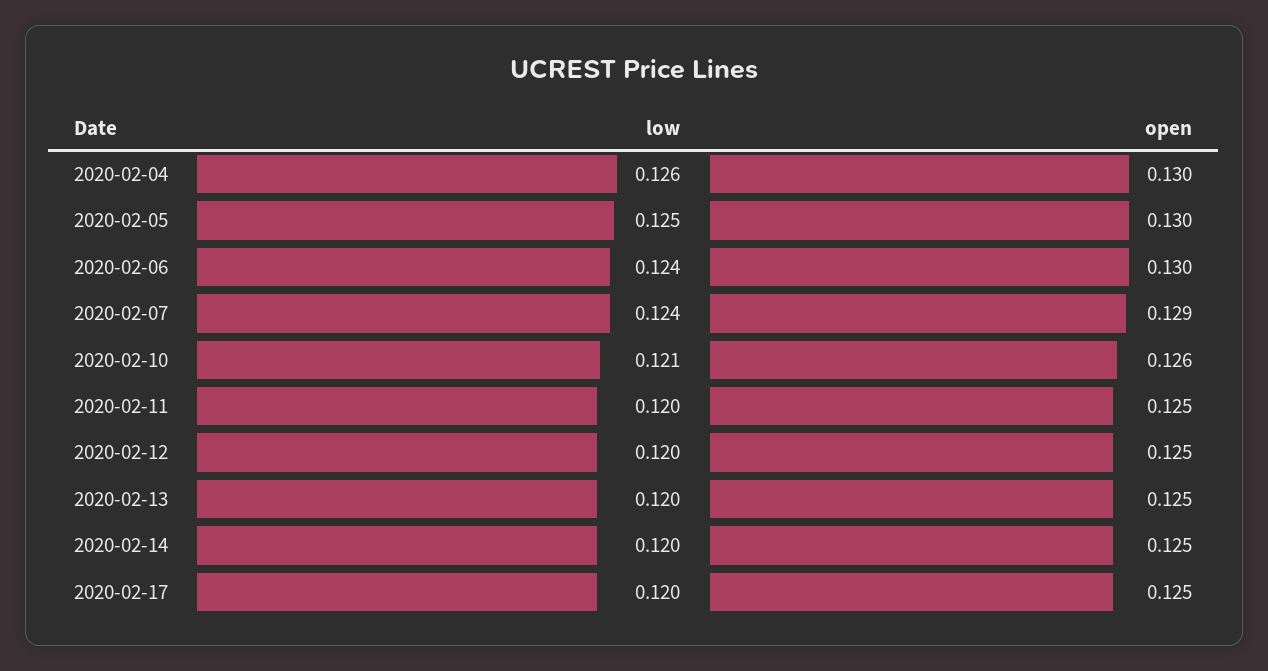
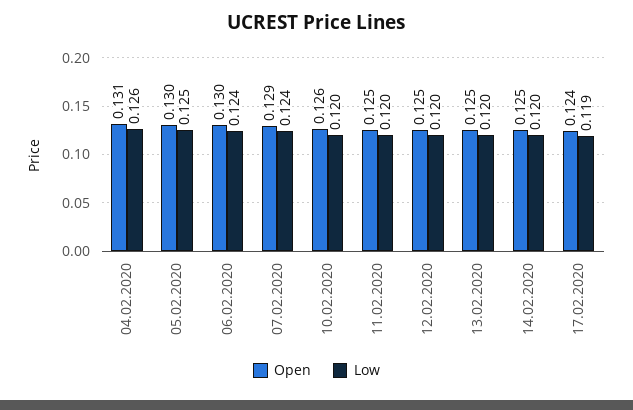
  {
    "low": {
      "2020-02-04": 0.126,
      "2020-02-05": 0.125,
      "2020-02-06": 0.124,
      "2020-02-07": 0.124,
-     "2020-02-10": 0.121,
+     "2020-02-10": 0.12,
      "2020-02-11": 0.12,
      "2020-02-12": 0.12,
      "2020-02-13": 0.12,
      "2020-02-14": 0.12,
-     "2020-02-17": 0.12
+     "2020-02-17": 0.119
    },
    "open": {
-     "2020-02-04": 0.13,
+     "2020-02-04": 0.131,
      "2020-02-05": 0.13,
      "2020-02-06": 0.13,
      "2020-02-07": 0.129,
      "2020-02-10": 0.126,
      "2020-02-11": 0.125,
      "2020-02-12": 0.125,
      "2020-02-13": 0.125,
      "2020-02-14": 0.125,
-     "2020-02-17": 0.125
+     "2020-02-17": 0.124
    }
  }

